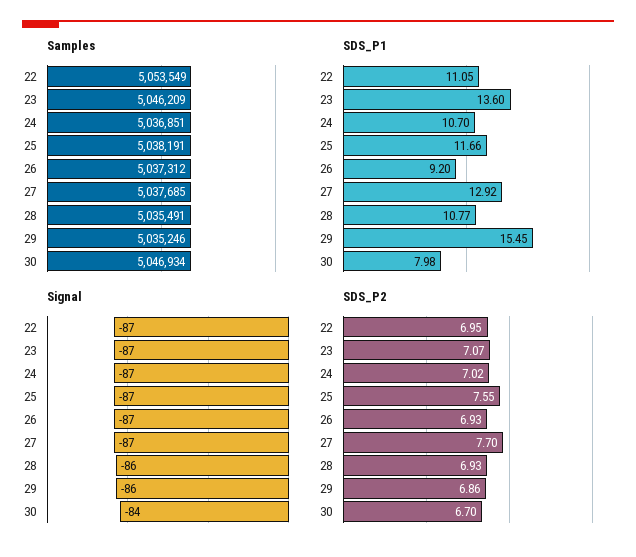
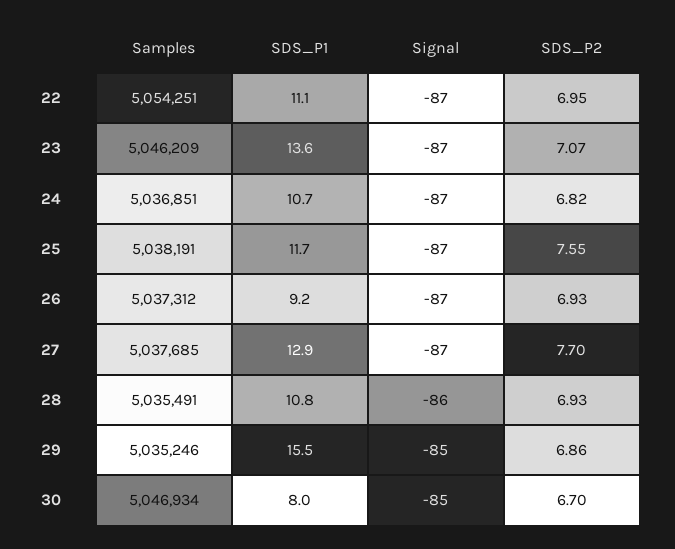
  {
    "Samples": {
-     "22": 5053549,
+     "22": 5054251,
      "23": 5046209,
      "24": 5036851,
      "25": 5038191,
      "26": 5037312,
      "27": 5037685,
      "28": 5035491,
      "29": 5035246,
      "30": 5046934
    },
    "SDS_P1": {
      "22": 11.05,
      "23": 13.6,
      "24": 10.7,
      "25": 11.66,
      "26": 9.2,
      "27": 12.92,
      "28": 10.77,
      "29": 15.45,
      "30": 7.98
    },
    "Signal": {
      "22": -87,
      "23": -87,
      "24": -87,
      "25": -87,
      "26": -87,
      "27": -87,
      "28": -86,
-     "29": -86,
+     "29": -85,
-     "30": -84
+     "30": -85
    },
    "SDS_P2": {
      "22": 6.95,
      "23": 7.07,
-     "24": 7.02,
+     "24": 6.82,
      "25": 7.55,
      "26": 6.93,
      "27": 7.7,
      "28": 6.93,
      "29": 6.86,
      "30": 6.7
    }
  }

